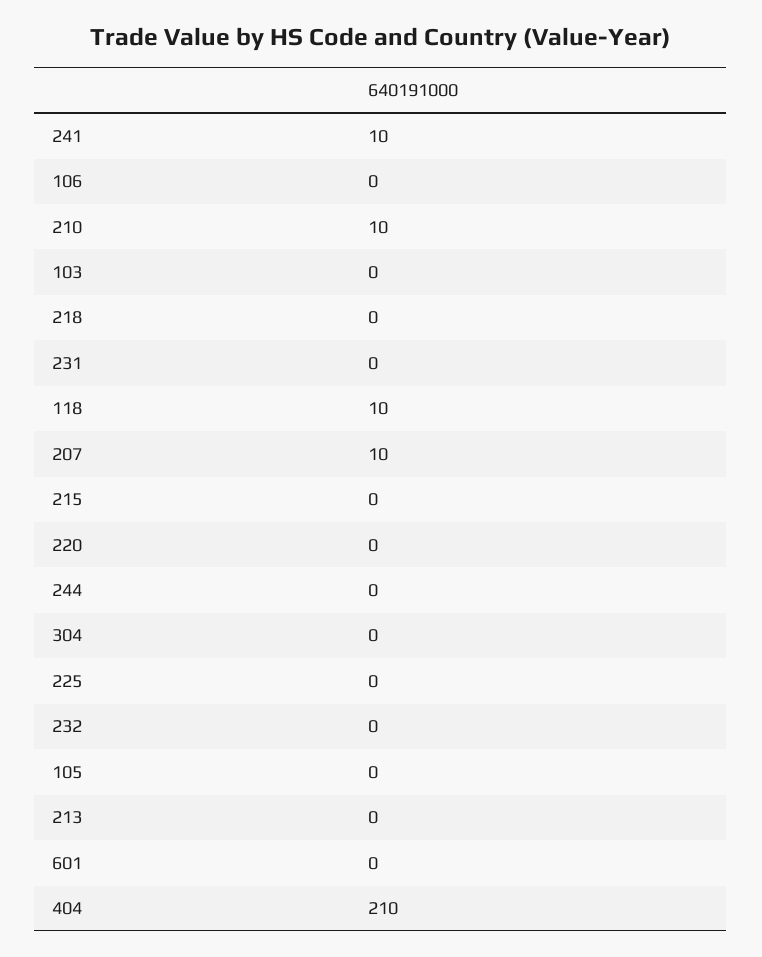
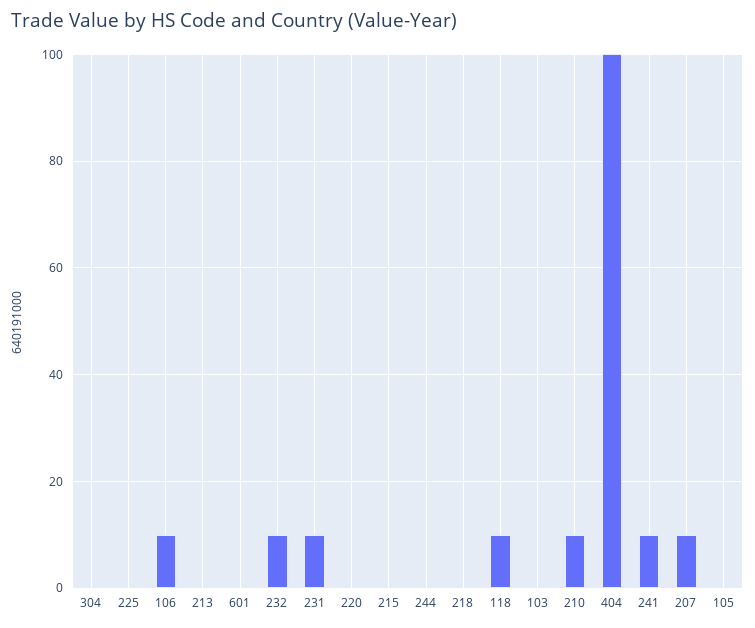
  {
    "241": 10,
-   "106": 0,
+   "106": 10,
    "210": 10,
    "103": 0,
    "218": 0,
-   "231": 0,
+   "231": 10,
    "118": 10,
    "207": 10,
    "215": 0,
    "220": 0,
    "244": 0,
    "304": 0,
    "225": 0,
-   "232": 0,
+   "232": 10,
    "105": 0,
    "213": 0,
    "601": 0,
-   "404": 210
+   "404": 100
  }

